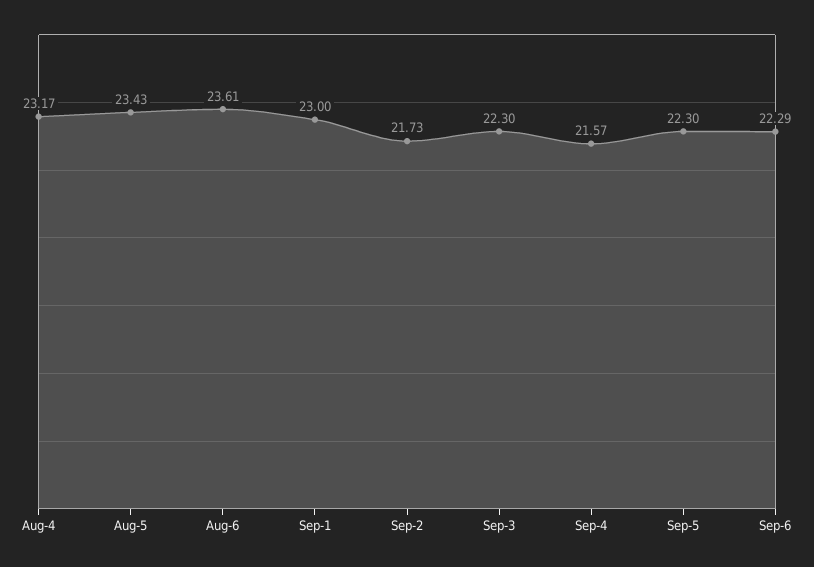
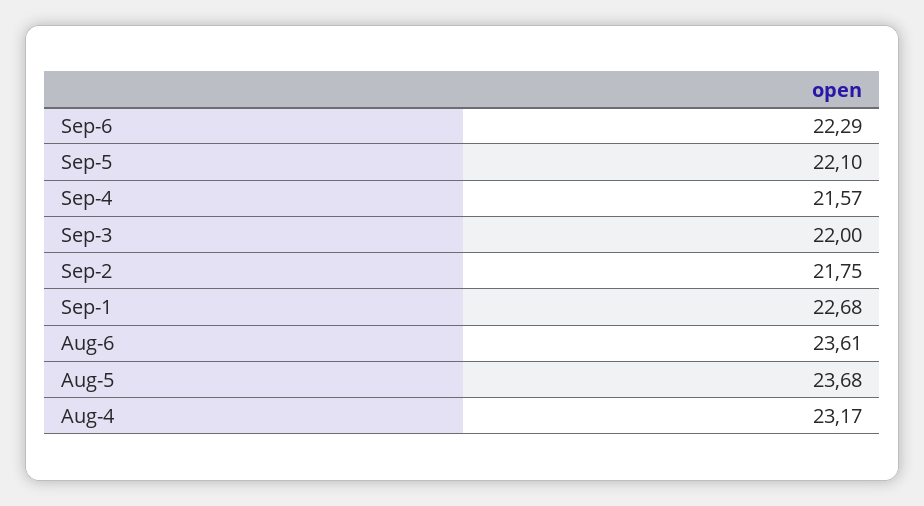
  {
    "Aug-4": 23.17,
-   "Aug-5": 23.43,
+   "Aug-5": 23.68,
    "Aug-6": 23.61,
-   "Sep-1": 23,
+   "Sep-1": 22.68,
-   "Sep-2": 21.73,
+   "Sep-2": 21.75,
-   "Sep-3": 22.3,
+   "Sep-3": 22,
    "Sep-4": 21.57,
-   "Sep-5": 22.3,
+   "Sep-5": 22.1,
    "Sep-6": 22.29
  }

